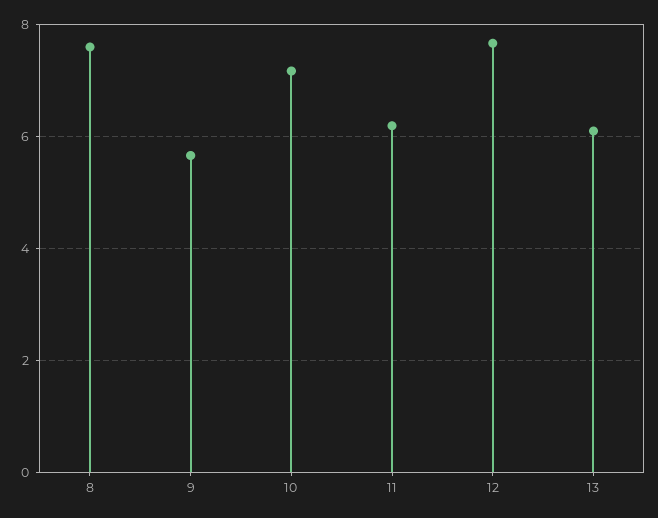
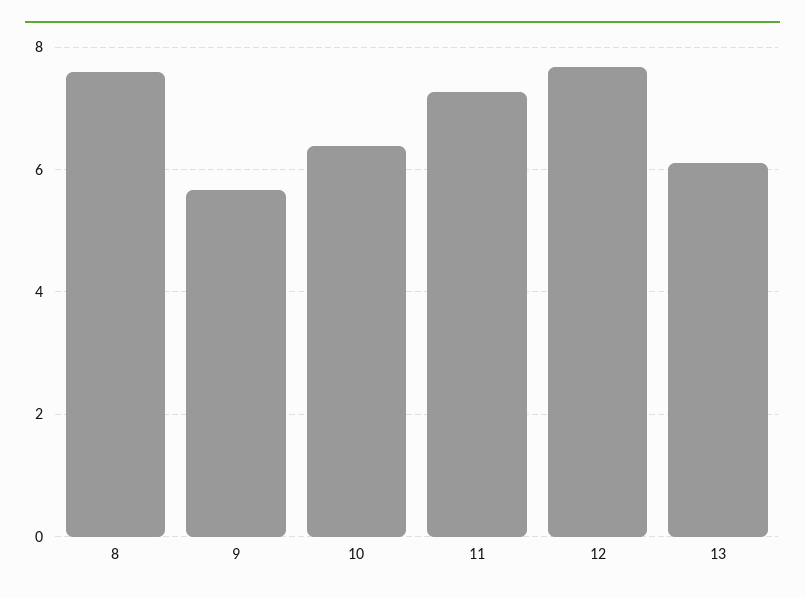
  {
    "8": 7.6,
    "9": 5.6,
-   "10": 7.2,
+   "10": 6.4,
-   "11": 6.2,
+   "11": 7.2,
    "12": 7.6,
    "13": 6.2
  }

